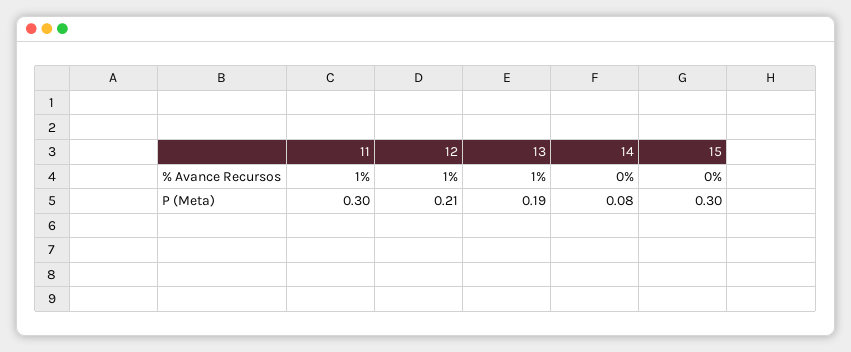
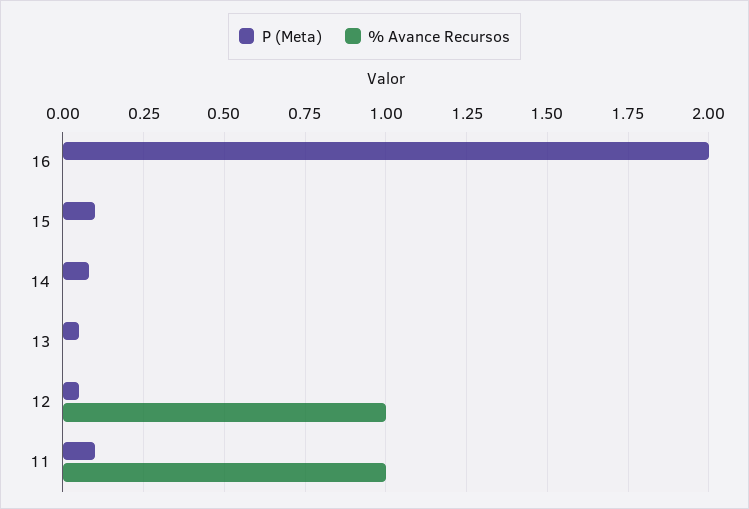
  {
    "% Avance Recursos": {
      "11": 1,
      "12": 1,
-     "13": 1,
+     "13": 0,
      "14": 0,
-     "15": 0
+     "15": 0,
+     "16": 0
    },
    "P (Meta)": {
-     "11": 0.3,
+     "11": 0.1,
-     "12": 0.21,
+     "12": 0.05,
-     "13": 0.19,
+     "13": 0.05,
      "14": 0.08,
-     "15": 0.3
+     "15": 0.1,
+     "16": 2
    }
  }

